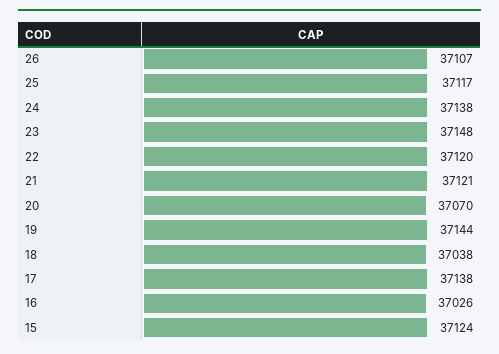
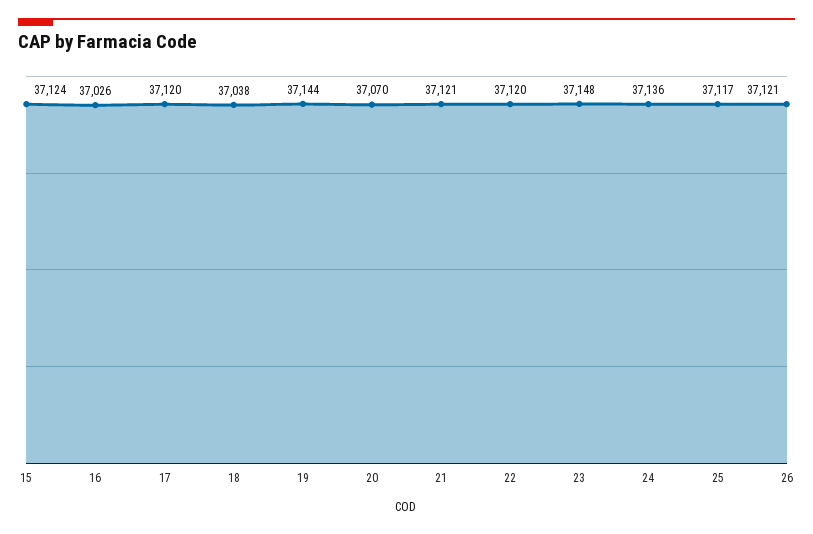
  {
-   "26": 37107,
+   "26": 37121,
    "25": 37117,
-   "24": 37138,
+   "24": 37136,
    "23": 37148,
    "22": 37120,
    "21": 37121,
    "20": 37070,
    "19": 37144,
    "18": 37038,
-   "17": 37138,
+   "17": 37120,
    "16": 37026,
    "15": 37124
  }

